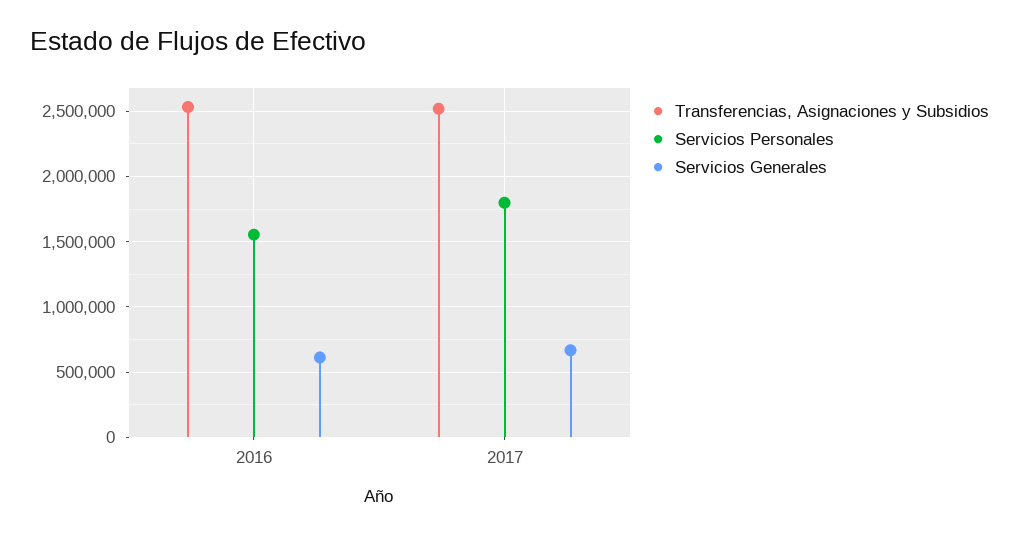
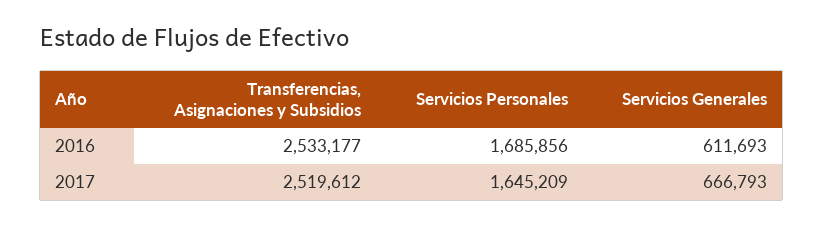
  {
    "Transferencias, Asignaciones y Subsidios": {
      "2016": 2533177,
      "2017": 2519612
    },
    "Servicios Personales": {
-     "2016": 1550000,
+     "2016": 1685856,
-     "2017": 1800000
+     "2017": 1645209
    },
    "Servicios Generales": {
      "2016": 611693,
      "2017": 666793
    }
  }

